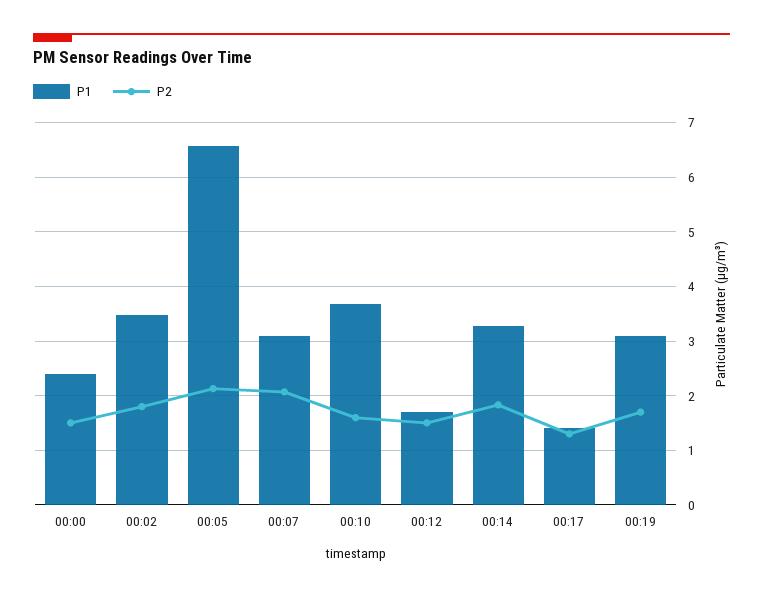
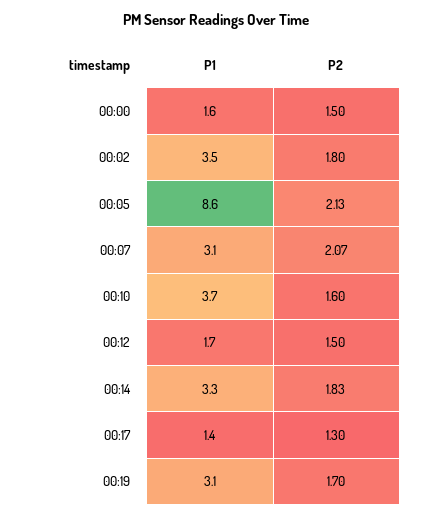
  {
    "P1": {
-     "00:00": 2.4,
+     "00:00": 1.6,
      "00:02": 3.5,
-     "00:05": 6.6,
+     "00:05": 8.6,
      "00:07": 3.1,
      "00:10": 3.7,
      "00:12": 1.7,
      "00:14": 3.3,
      "00:17": 1.4,
      "00:19": 3.1
    },
    "P2": {
      "00:00": 1.5,
      "00:02": 1.8,
      "00:05": 2.13,
      "00:07": 2.07,
      "00:10": 1.6,
      "00:12": 1.5,
      "00:14": 1.83,
      "00:17": 1.3,
      "00:19": 1.7
    }
  }

